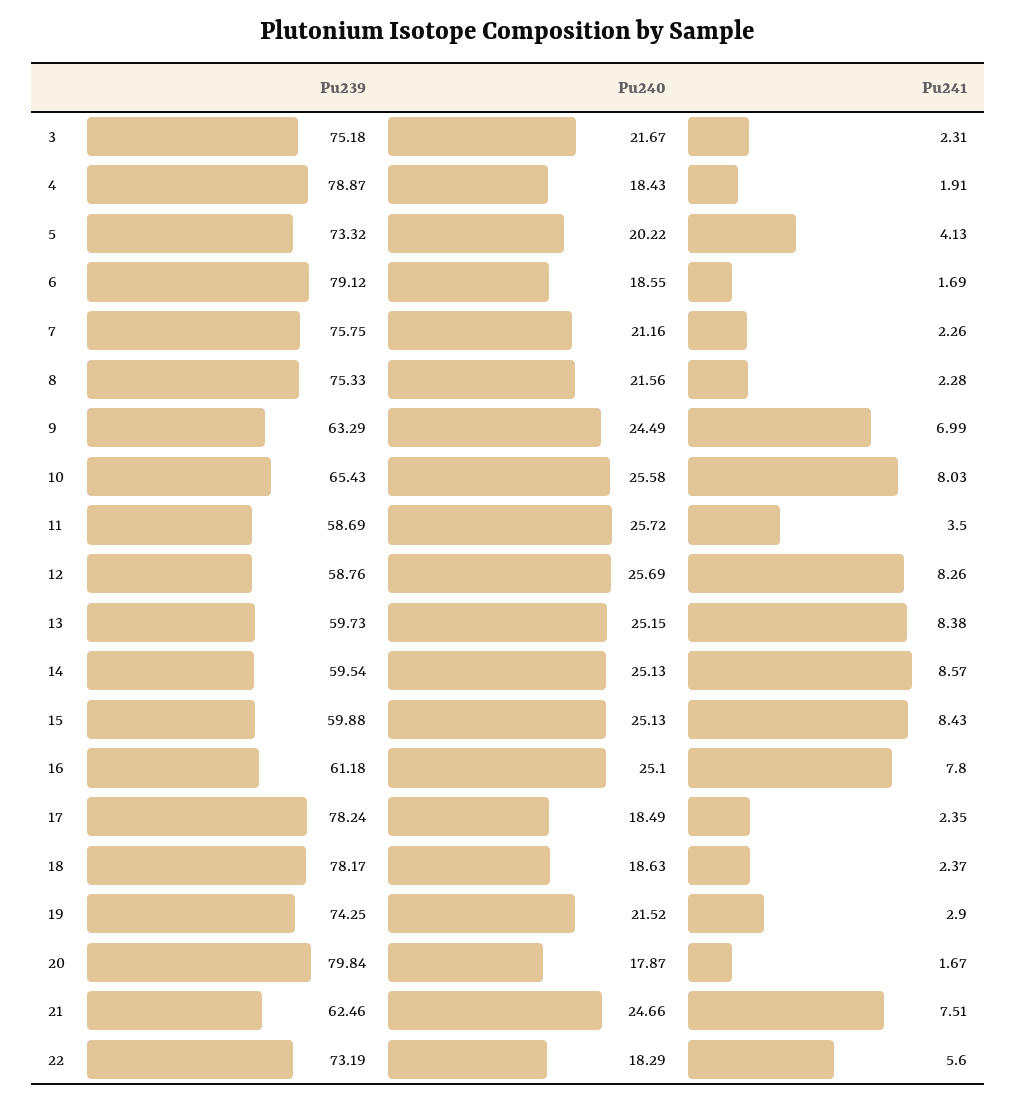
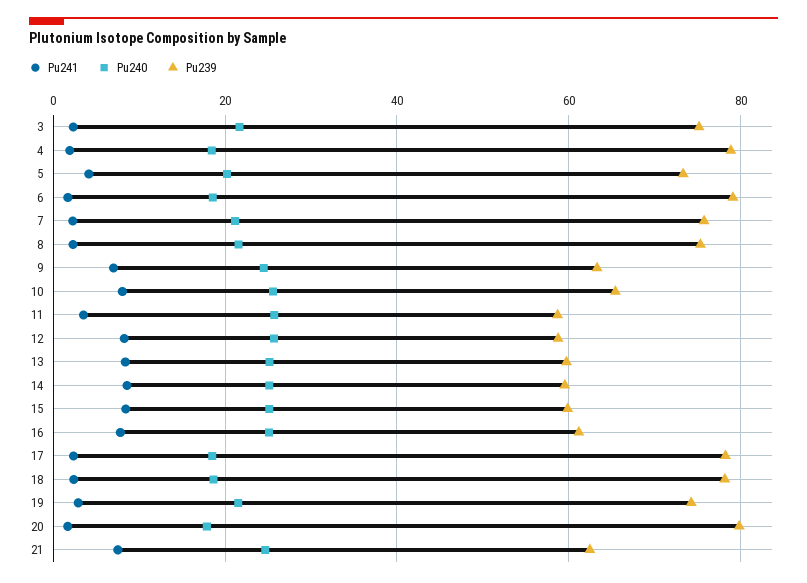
  {
    "Pu239": {
      "3": 75.18,
      "4": 78.87,
      "5": 73.32,
      "6": 79.12,
      "7": 75.75,
      "8": 75.33,
      "9": 63.29,
      "10": 65.43,
      "11": 58.69,
      "12": 58.76,
      "13": 59.73,
      "14": 59.54,
      "15": 59.88,
      "16": 61.18,
      "17": 78.24,
      "18": 78.17,
      "19": 74.25,
      "20": 79.84,
-     "21": 62.46,
+     "21": 62.46
-     "22": 73.19
    },
    "Pu240": {
      "3": 21.67,
      "4": 18.43,
      "5": 20.22,
      "6": 18.55,
      "7": 21.16,
      "8": 21.56,
      "9": 24.49,
      "10": 25.58,
      "11": 25.72,
      "12": 25.69,
      "13": 25.15,
      "14": 25.13,
      "15": 25.13,
      "16": 25.1,
      "17": 18.49,
      "18": 18.63,
      "19": 21.52,
      "20": 17.87,
-     "21": 24.66,
+     "21": 24.66
-     "22": 18.29
    },
    "Pu241": {
      "3": 2.31,
      "4": 1.91,
      "5": 4.13,
      "6": 1.69,
      "7": 2.26,
      "8": 2.28,
      "9": 6.99,
      "10": 8.03,
      "11": 3.5,
      "12": 8.26,
      "13": 8.38,
      "14": 8.57,
      "15": 8.43,
      "16": 7.8,
      "17": 2.35,
      "18": 2.37,
      "19": 2.9,
      "20": 1.67,
-     "21": 7.51,
+     "21": 7.51
-     "22": 5.6
    }
  }

